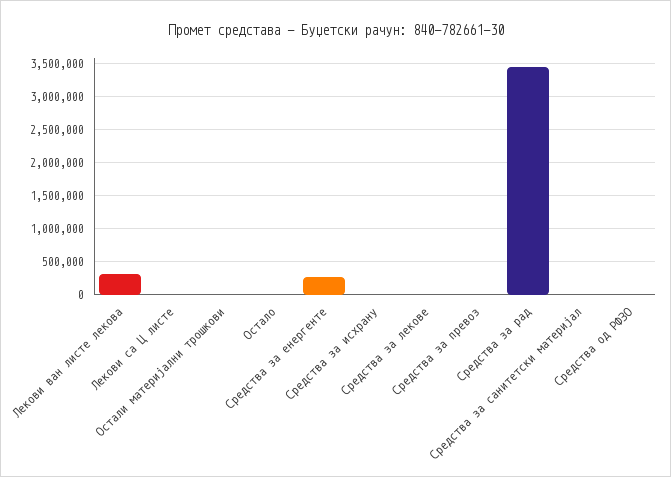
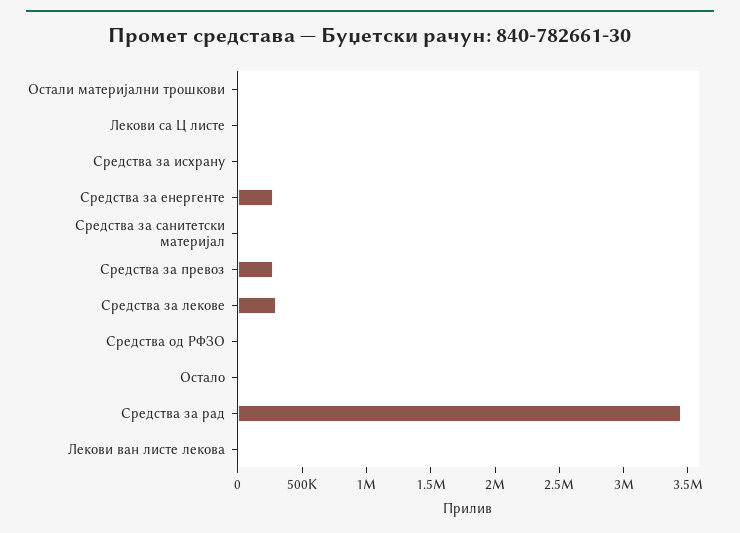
  {
-   "Лекови ван листе лекова": 300000,
+   "Лекови ван листе лекова": 0,
    "Лекови са Ц листе": 0,
    "Остали материјални трошкови": 0,
    "Остало": 0,
    "Средства за енергенте": 300000,
    "Средства за исхрану": 0,
-   "Средства за лекове": 0,
+   "Средства за лекове": 300000,
-   "Средства за превоз": 0,
+   "Средства за превоз": 300000,
    "Средства за рад": 3400000,
    "Средства за санитетски материјал": 0,
    "Средства од РФЗО": 0
  }

